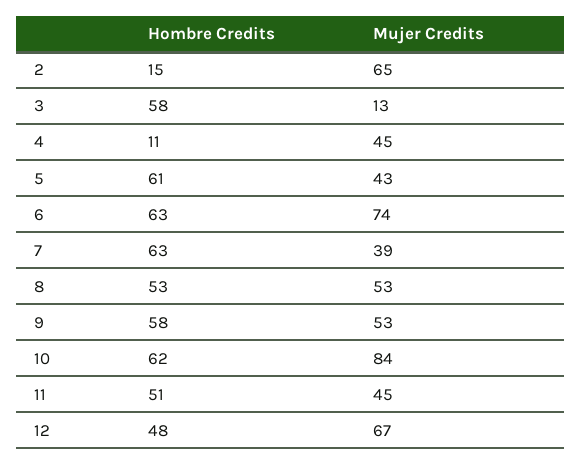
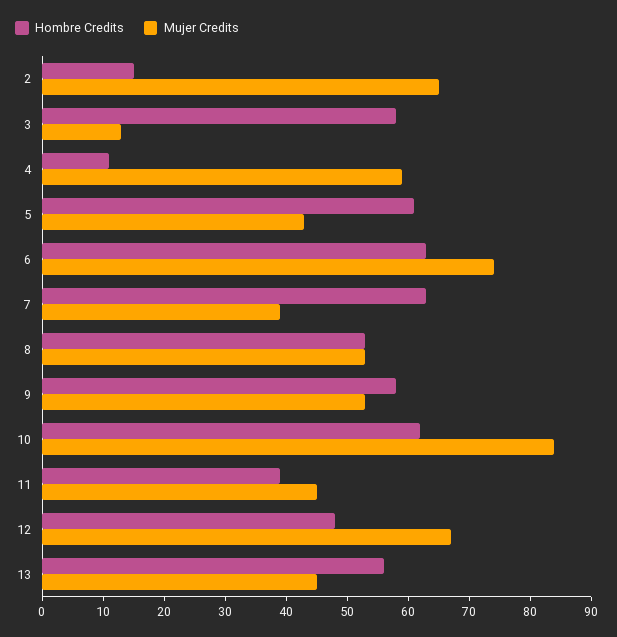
  {
    "Hombre Credits": {
      "2": 15,
      "3": 58,
      "4": 11,
      "5": 61,
      "6": 63,
      "7": 63,
      "8": 53,
      "9": 58,
      "10": 62,
-     "11": 51,
+     "11": 40,
-     "12": 48
+     "12": 48,
+     "13": 55
    },
    "Mujer Credits": {
      "2": 65,
      "3": 13,
-     "4": 45,
+     "4": 60,
      "5": 43,
      "6": 74,
      "7": 39,
      "8": 53,
      "9": 53,
      "10": 84,
      "11": 45,
-     "12": 67
+     "12": 67,
+     "13": 45
    }
  }

